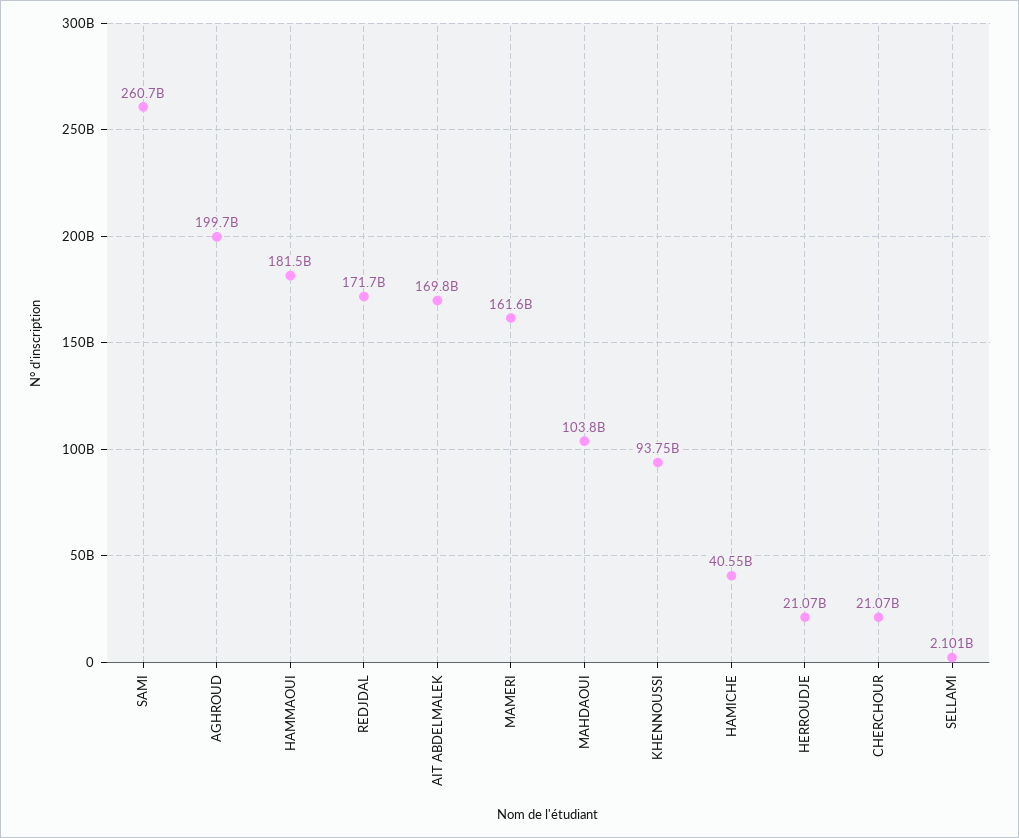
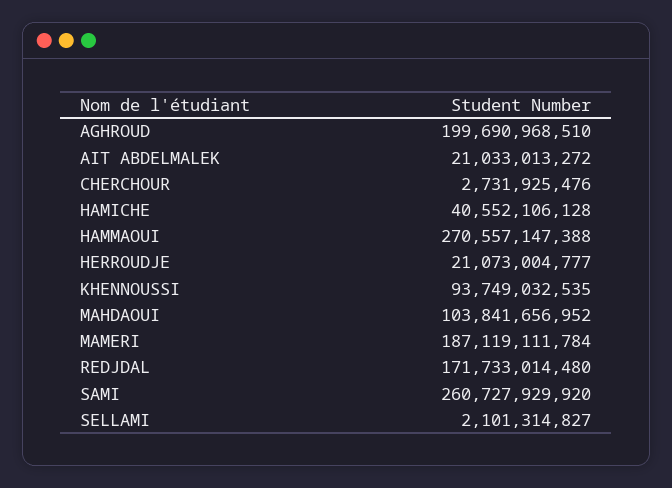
  {
    "SAMI": 260727929920,
    "AGHROUD": 199690968510,
-   "HAMMAOUI": 181500000000,
+   "HAMMAOUI": 270557147388,
    "REDJDAL": 171733014480,
-   "AIT ABDELMALEK": 169800000000,
+   "AIT ABDELMALEK": 21033013272,
-   "MAMERI": 161600000000,
+   "MAMERI": 187119111784,
    "MAHDAOUI": 103841656952,
    "KHENNOUSSI": 93749032535,
    "HAMICHE": 40552106128,
    "HERROUDJE": 21073004777,
-   "CHERCHOUR": 21070000000,
+   "CHERCHOUR": 2731925476,
    "SELLAMI": 2101314827
  }

